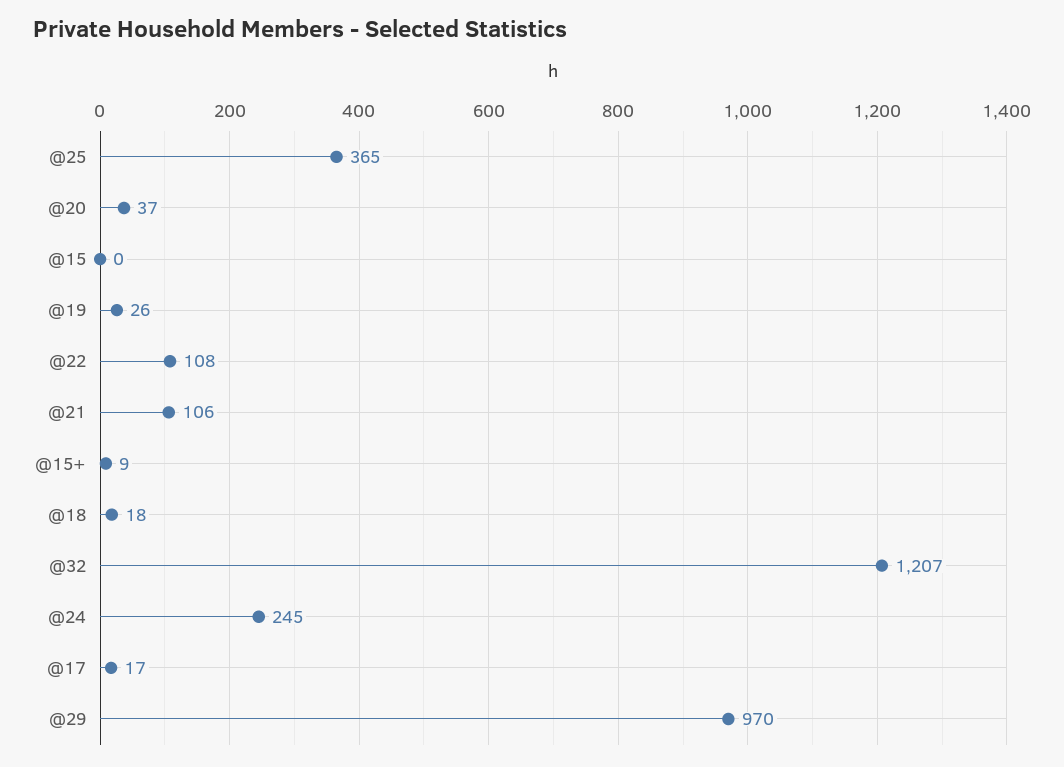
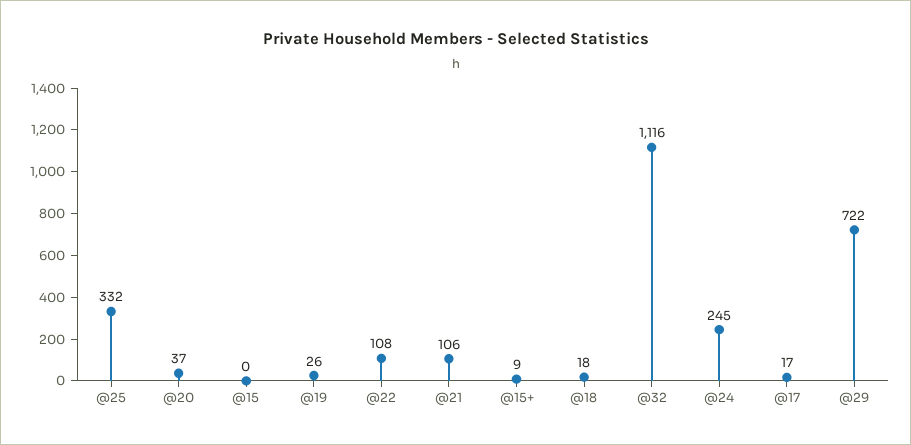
  {
-   "@25": 365,
+   "@25": 332,
    "@20": 37,
    "@15": 0,
    "@19": 26,
    "@22": 108,
    "@21": 106,
    "@15+": 9,
    "@18": 18,
-   "@32": 1207,
+   "@32": 1116,
    "@24": 245,
    "@17": 17,
-   "@29": 970
+   "@29": 722
  }

